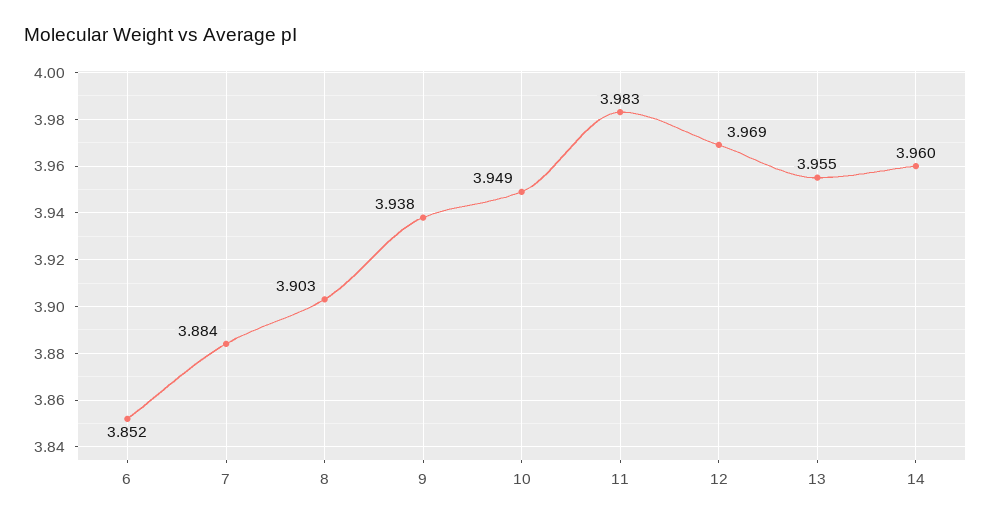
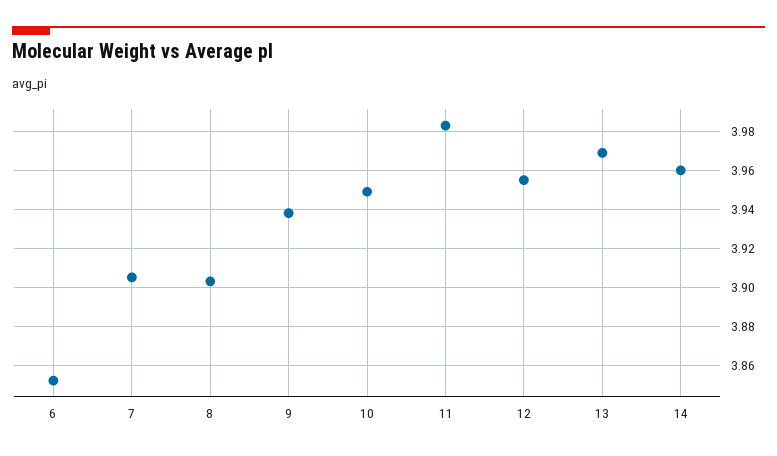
  {
    "6": 3.852,
-   "7": 3.884,
+   "7": 3.905,
    "8": 3.903,
    "9": 3.938,
    "10": 3.949,
    "11": 3.983,
-   "12": 3.969,
+   "12": 3.955,
-   "13": 3.955,
+   "13": 3.97,
    "14": 3.96
  }

